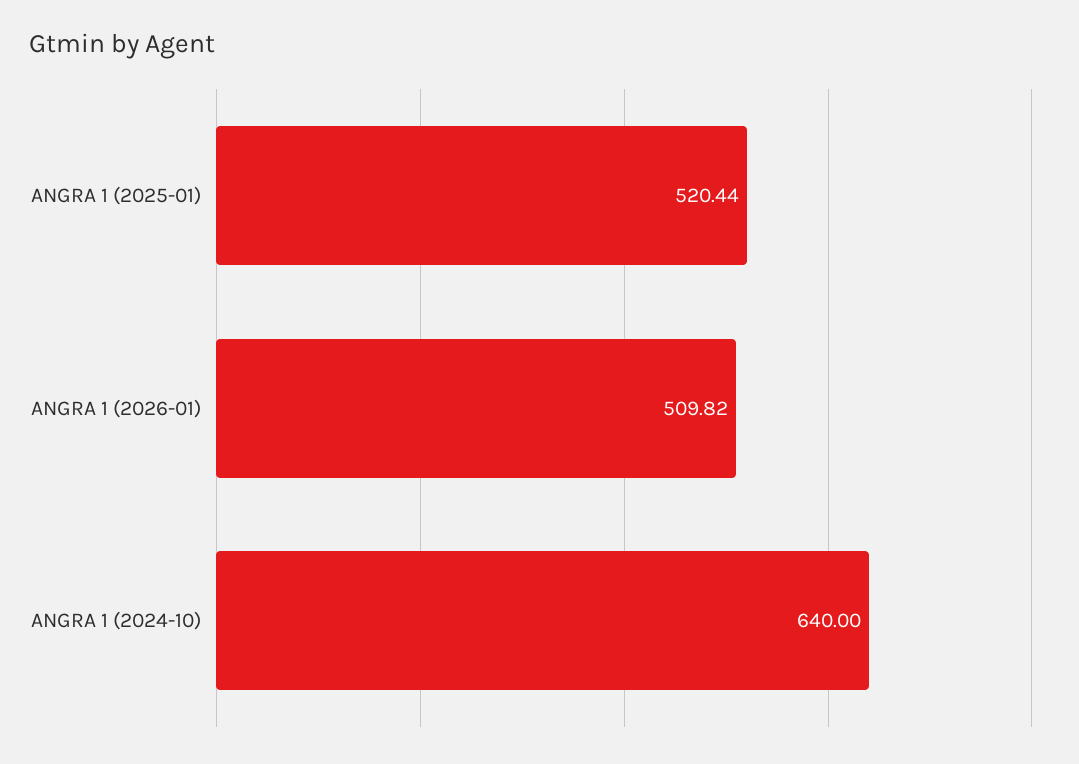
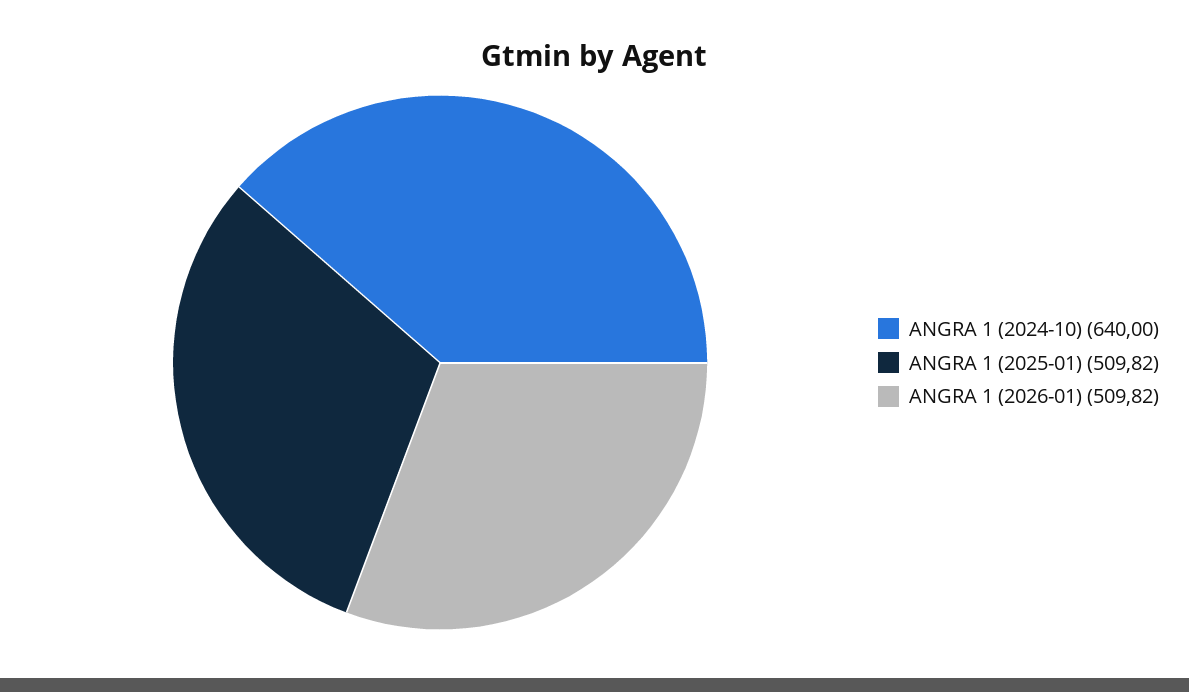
  {
-   "ANGRA 1 (2025-01)": 520.44,
+   "ANGRA 1 (2025-01)": 509.82,
    "ANGRA 1 (2026-01)": 509.82,
    "ANGRA 1 (2024-10)": 640
  }

